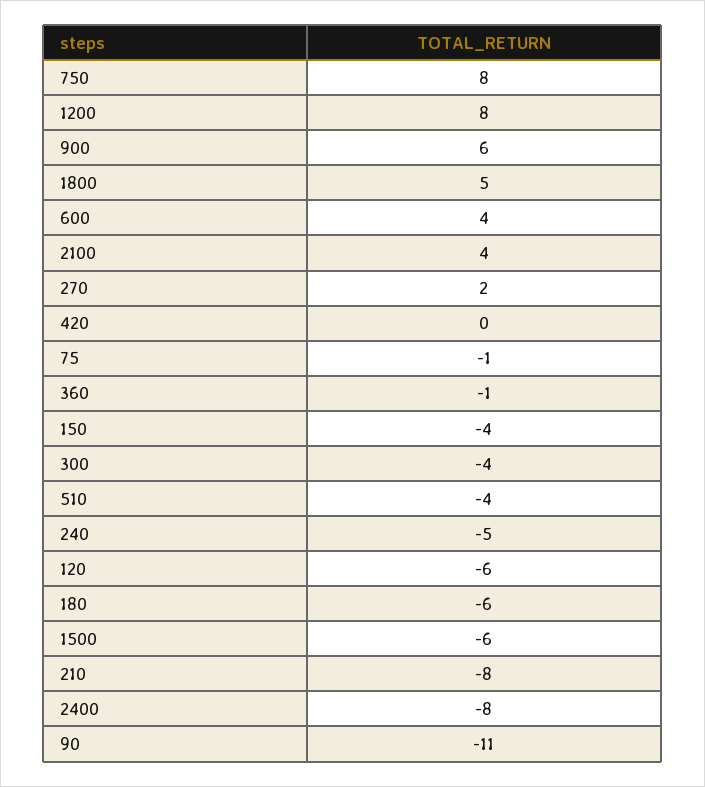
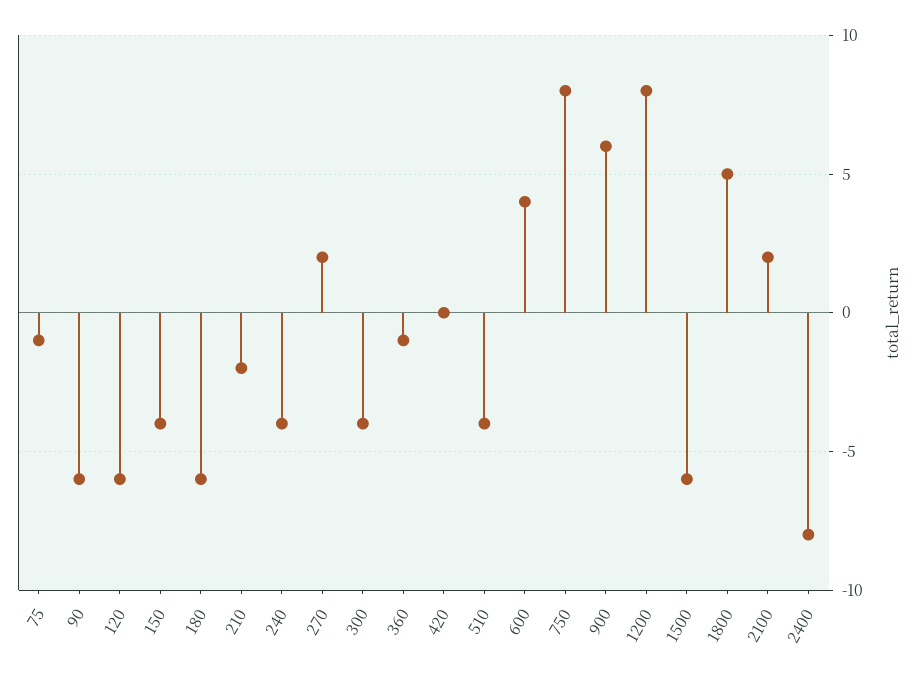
  {
    "750": 8,
    "1200": 8,
    "900": 6,
    "1800": 5,
    "600": 4,
-   "2100": 4,
+   "2100": 2,
    "270": 2,
    "420": 0,
    "75": -1,
    "360": -1,
    "150": -4,
    "300": -4,
    "510": -4,
-   "240": -5,
+   "240": -4,
    "120": -6,
    "180": -6,
    "1500": -6,
-   "210": -8,
+   "210": -2,
    "2400": -8,
-   "90": -11
+   "90": -6
  }

